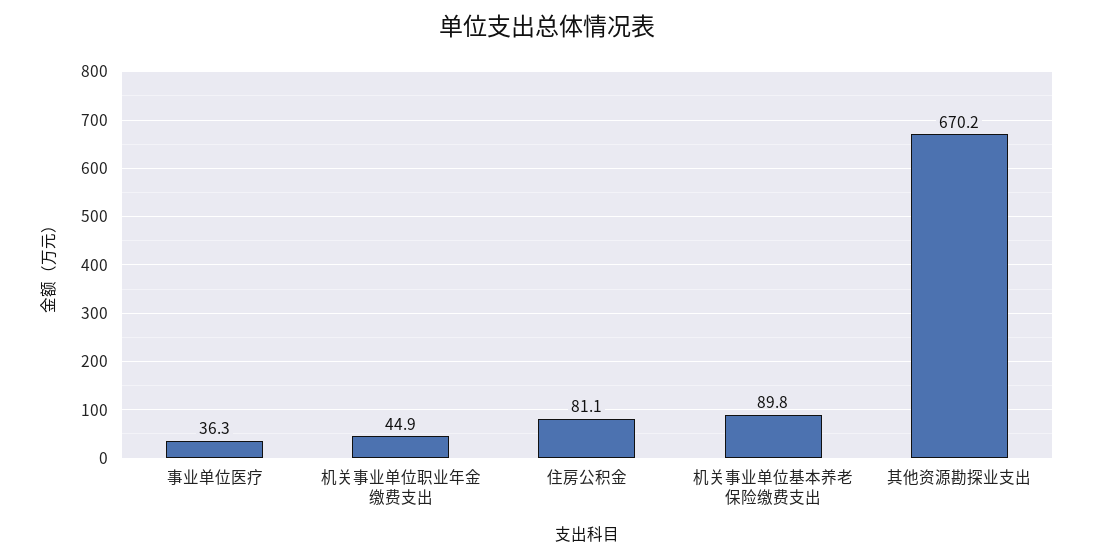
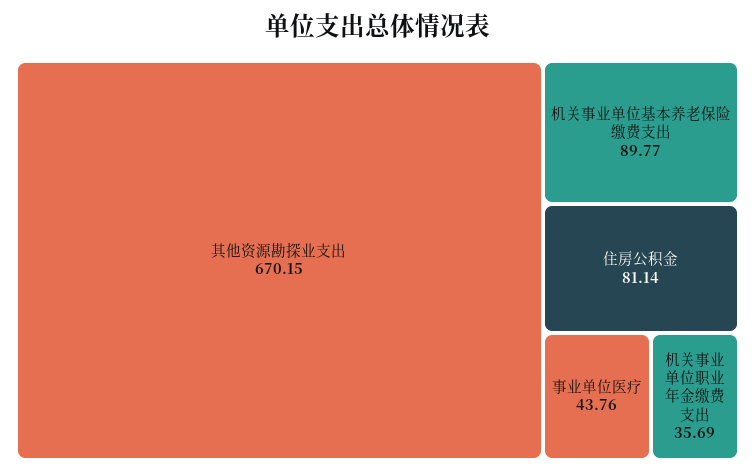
  {
-   "事业单位医疗": 36.3,
+   "事业单位医疗": 43.76,
-   "机关事业单位职业年金缴费支出": 44.9,
+   "机关事业单位职业年金缴费支出": 35.69,
    "住房公积金": 81.14,
    "机关事业单位基本养老保险缴费支出": 89.77,
    "其他资源勘探业支出": 670.15
  }

